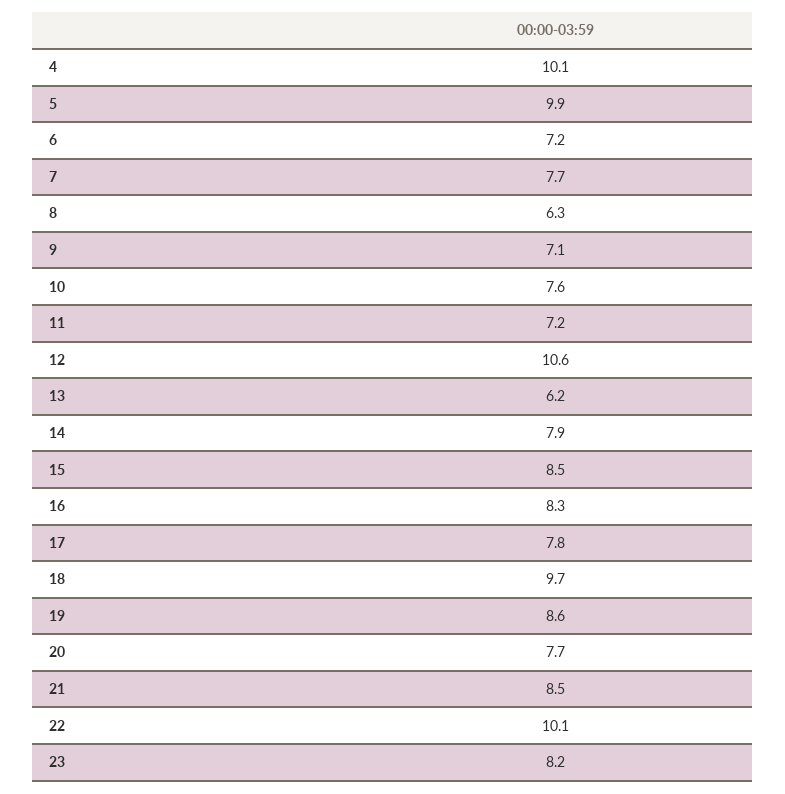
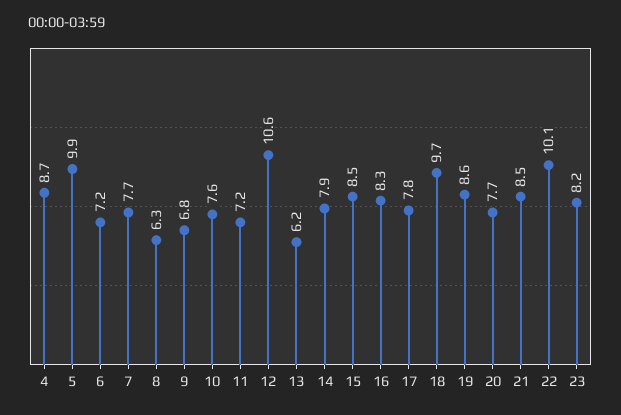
  {
-   "4": 10.1,
+   "4": 8.7,
    "5": 9.9,
    "6": 7.2,
    "7": 7.7,
    "8": 6.3,
-   "9": 7.1,
+   "9": 6.8,
    "10": 7.6,
    "11": 7.2,
    "12": 10.6,
    "13": 6.2,
    "14": 7.9,
    "15": 8.5,
    "16": 8.3,
    "17": 7.8,
    "18": 9.7,
    "19": 8.6,
    "20": 7.7,
    "21": 8.5,
    "22": 10.1,
    "23": 8.2
  }

